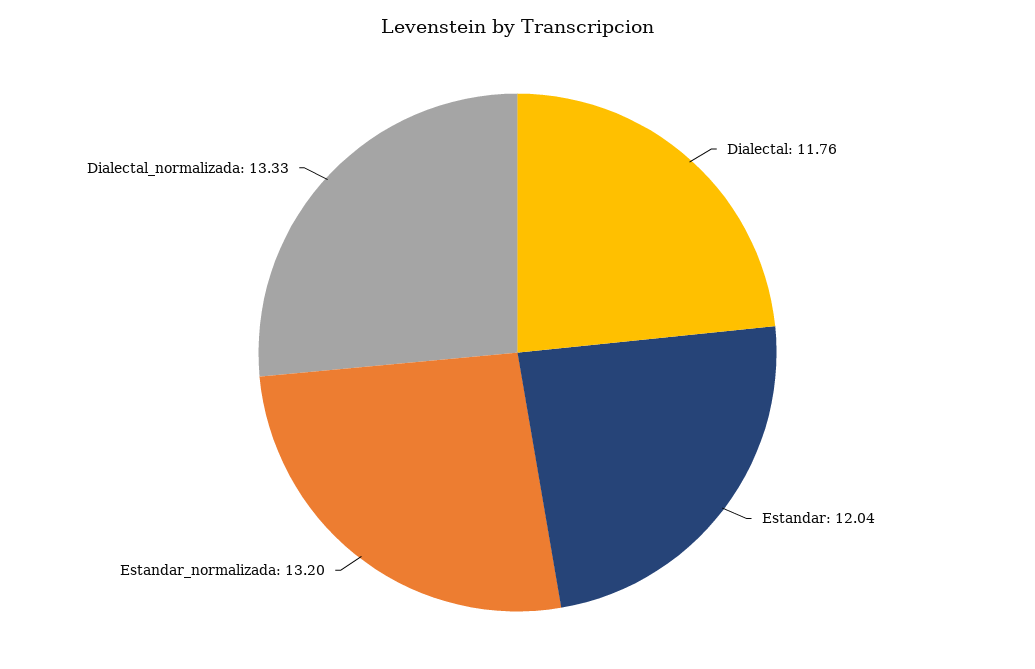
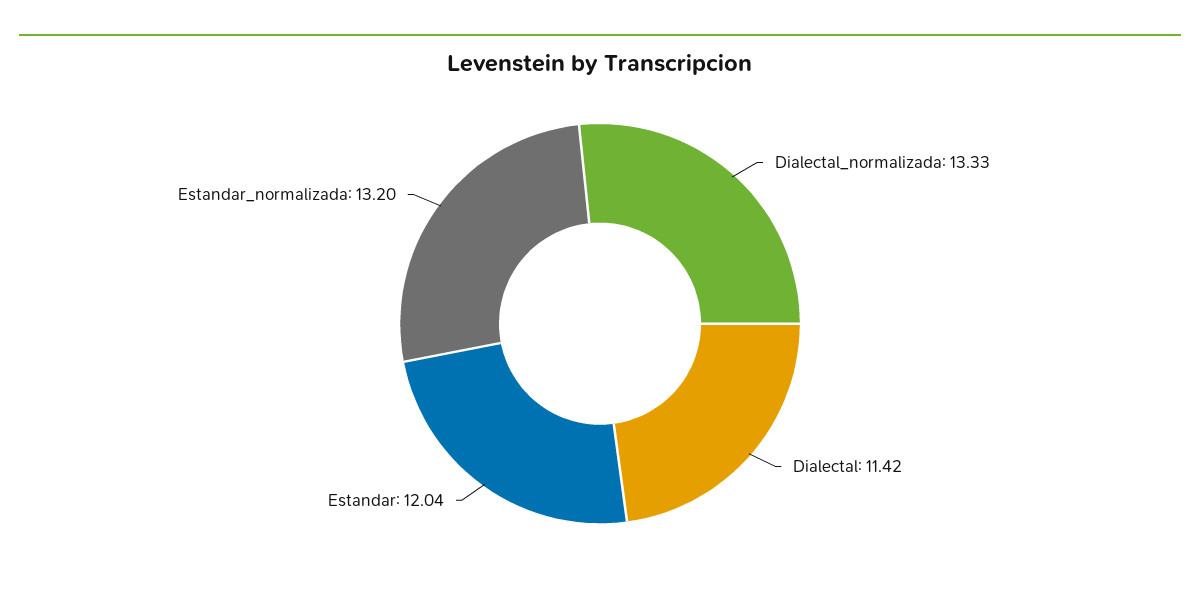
  {
-   "Dialectal": 11.76,
+   "Dialectal": 11.42,
    "Estandar": 12.04,
    "Estandar_normalizada": 13.2,
    "Dialectal_normalizada": 13.33
  }

